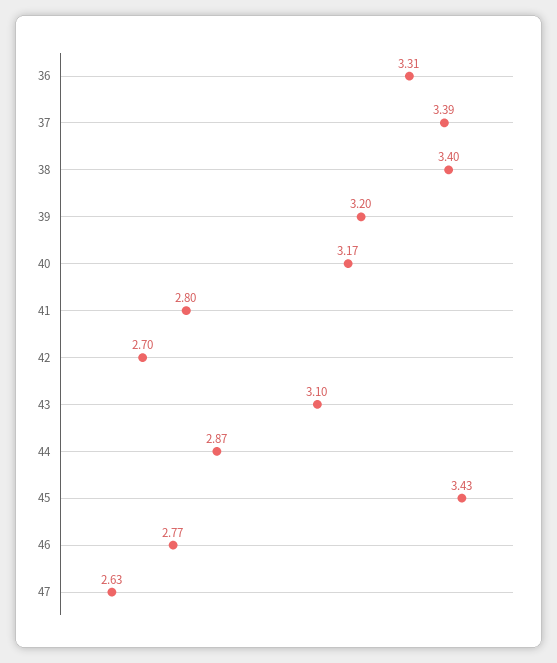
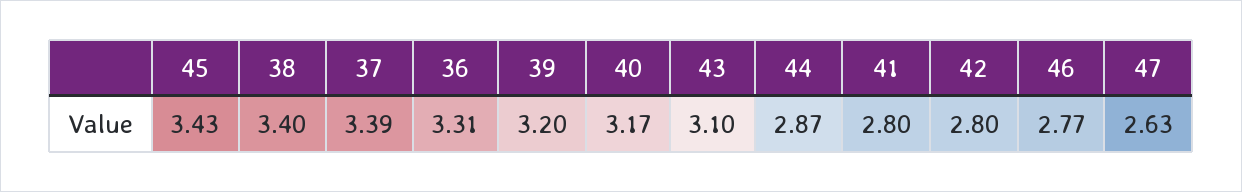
  {
    "36": 3.31,
    "37": 3.39,
    "38": 3.4,
    "39": 3.2,
    "40": 3.17,
    "41": 2.8,
-   "42": 2.7,
+   "42": 2.8,
    "43": 3.1,
    "44": 2.87,
    "45": 3.43,
    "46": 2.77,
    "47": 2.63
  }

